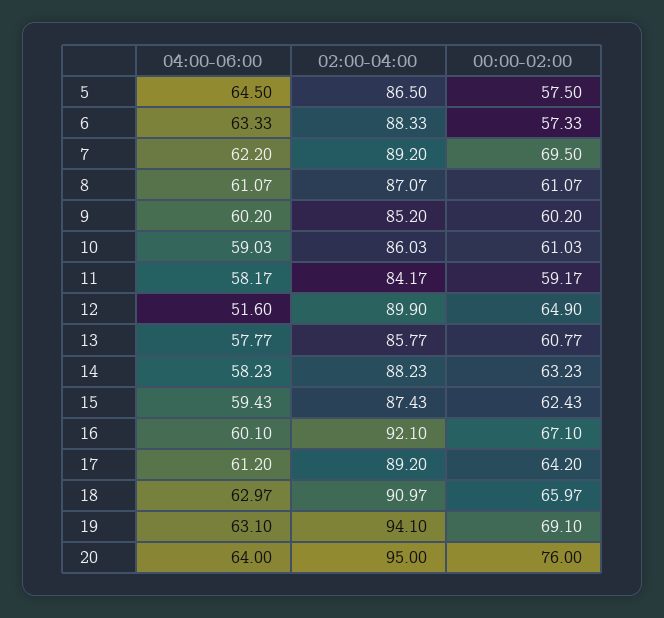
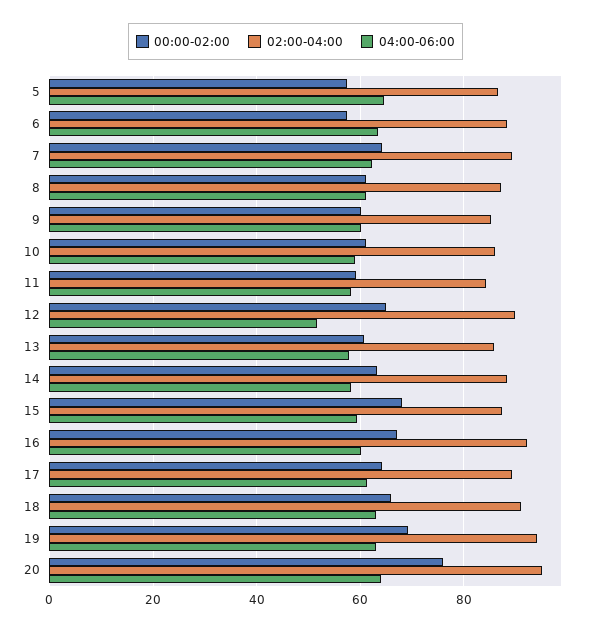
  {
    "04:00-06:00": {
      "5": 64.5,
      "6": 63.33,
      "7": 62.2,
      "8": 61.07,
      "9": 60.2,
      "10": 59.03,
      "11": 58.17,
      "12": 51.6,
      "13": 57.77,
      "14": 58.23,
      "15": 59.43,
      "16": 60.1,
      "17": 61.2,
      "18": 62.97,
      "19": 63.1,
      "20": 64
    },
    "02:00-04:00": {
      "5": 86.5,
      "6": 88.33,
      "7": 89.2,
      "8": 87.07,
      "9": 85.2,
      "10": 86.03,
      "11": 84.17,
      "12": 89.9,
      "13": 85.77,
      "14": 88.23,
      "15": 87.43,
      "16": 92.1,
      "17": 89.2,
      "18": 90.97,
      "19": 94.1,
      "20": 95
    },
    "00:00-02:00": {
      "5": 57.5,
      "6": 57.33,
-     "7": 69.5,
+     "7": 64,
      "8": 61.07,
      "9": 60.2,
      "10": 61.03,
      "11": 59.17,
      "12": 64.9,
      "13": 60.77,
      "14": 63.23,
-     "15": 62.43,
+     "15": 68,
      "16": 67.1,
      "17": 64.2,
      "18": 65.97,
      "19": 69.1,
      "20": 76
    }
  }

